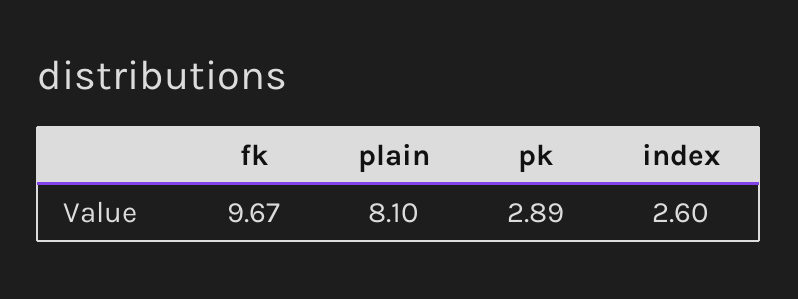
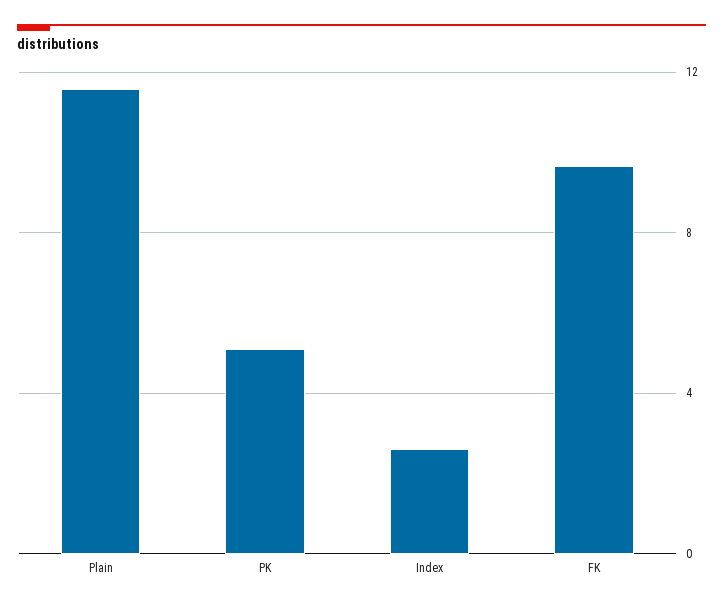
  {
    "fk": 9.67,
-   "plain": 8.1,
+   "plain": 11.5,
-   "pk": 2.89,
+   "pk": 5,
    "index": 2.6
  }

